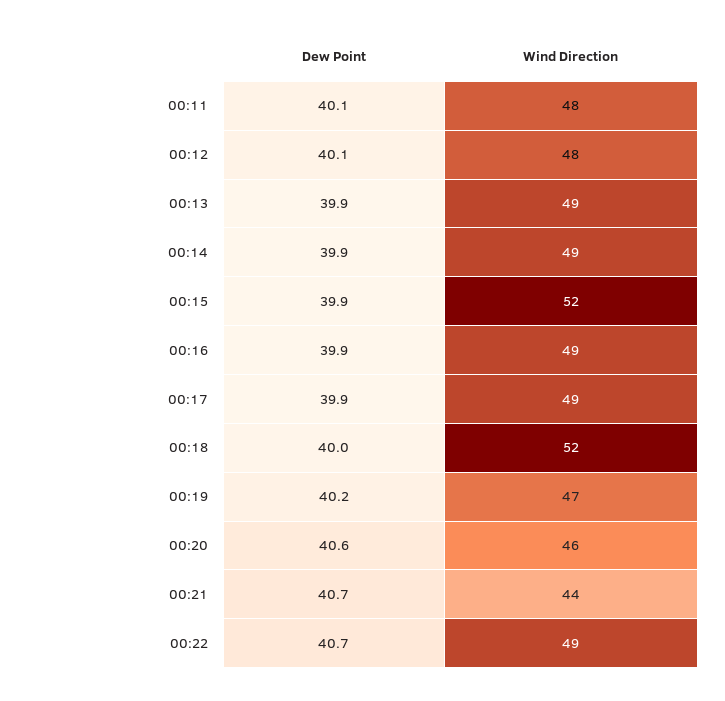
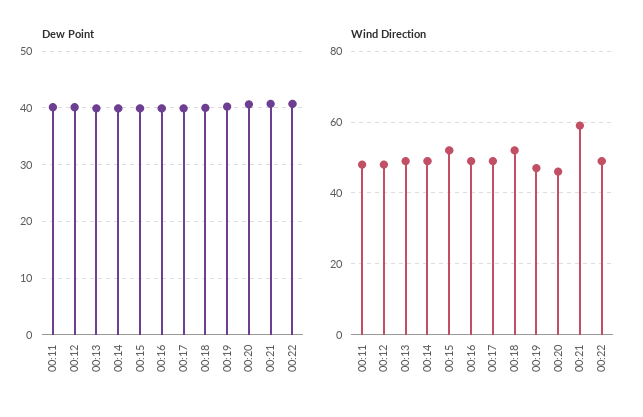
  {
    "Dew Point": {
      "00:11": 40.1,
      "00:12": 40.1,
      "00:13": 39.9,
      "00:14": 39.9,
      "00:15": 39.9,
      "00:16": 39.9,
      "00:17": 39.9,
      "00:18": 40,
      "00:19": 40.2,
      "00:20": 40.6,
      "00:21": 40.7,
      "00:22": 40.7
    },
    "Wind Direction": {
      "00:11": 48,
      "00:12": 48,
      "00:13": 49,
      "00:14": 49,
      "00:15": 52,
      "00:16": 49,
      "00:17": 49,
      "00:18": 52,
      "00:19": 47,
      "00:20": 46,
-     "00:21": 44,
+     "00:21": 60,
      "00:22": 49
    }
  }

